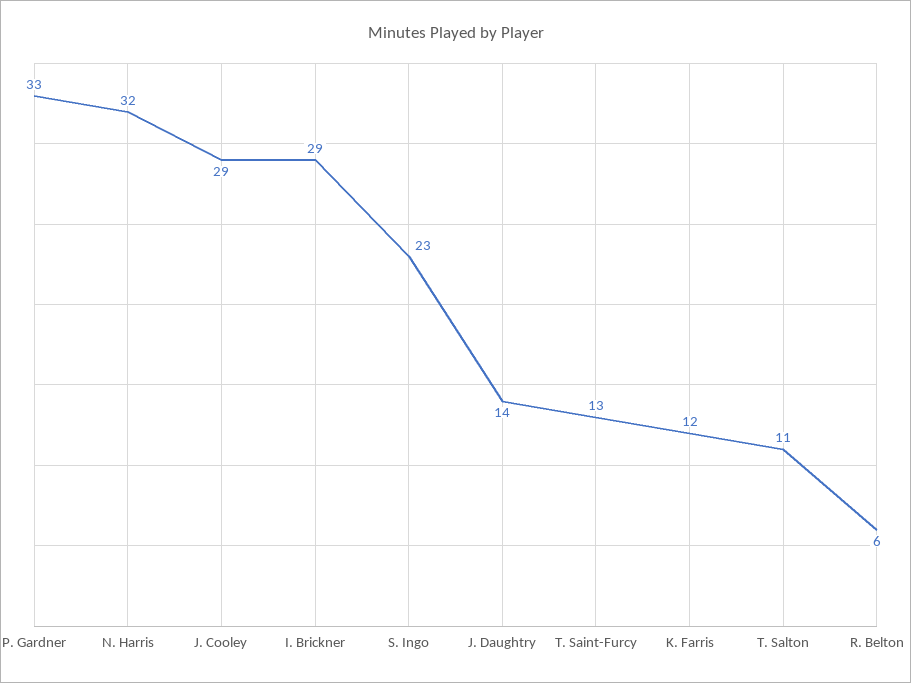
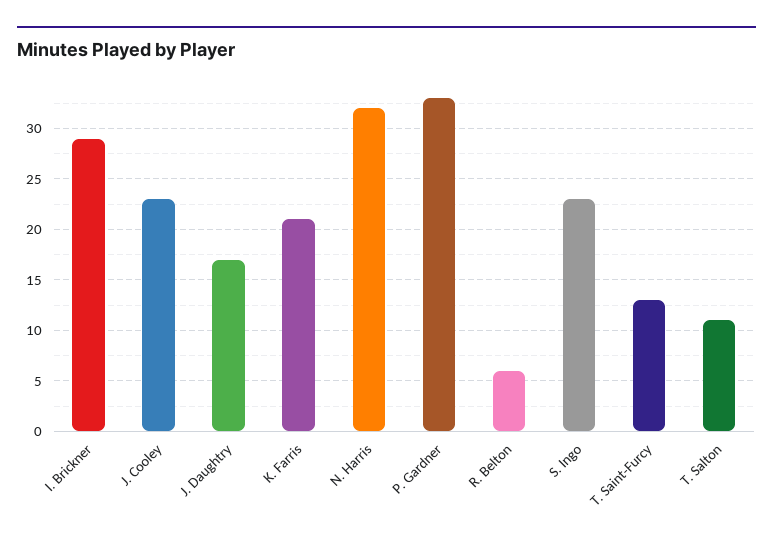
  {
    "P. Gardner": 33,
    "N. Harris": 32,
-   "J. Cooley": 29,
+   "J. Cooley": 23,
    "I. Brickner": 29,
    "S. Ingo": 23,
-   "J. Daughtry": 14,
+   "J. Daughtry": 17,
    "T. Saint-Furcy": 13,
-   "K. Farris": 12,
+   "K. Farris": 21,
    "T. Salton": 11,
    "R. Belton": 6
  }

